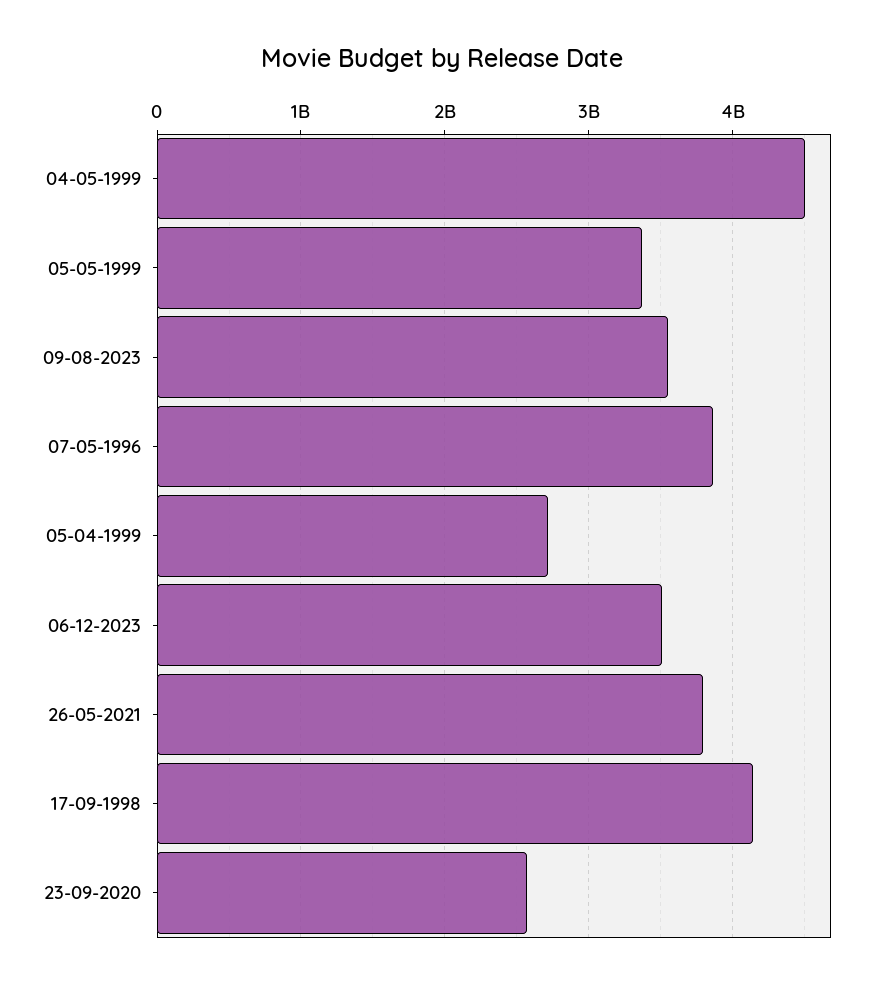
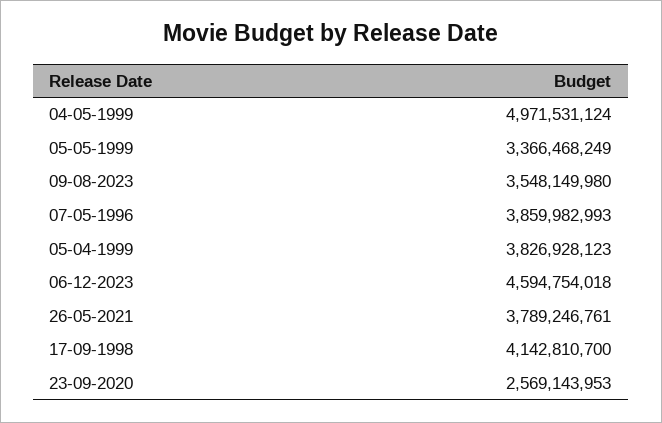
  {
-   "04-05-1999": 4500000000,
+   "04-05-1999": 4971531124,
    "05-05-1999": 3366468249,
    "09-08-2023": 3548149980,
    "07-05-1996": 3859982993,
-   "05-04-1999": 2700000000,
+   "05-04-1999": 3826928123,
-   "06-12-2023": 3500000000,
+   "06-12-2023": 4594754018,
    "26-05-2021": 3789246761,
    "17-09-1998": 4142810700,
    "23-09-2020": 2569143953
  }

